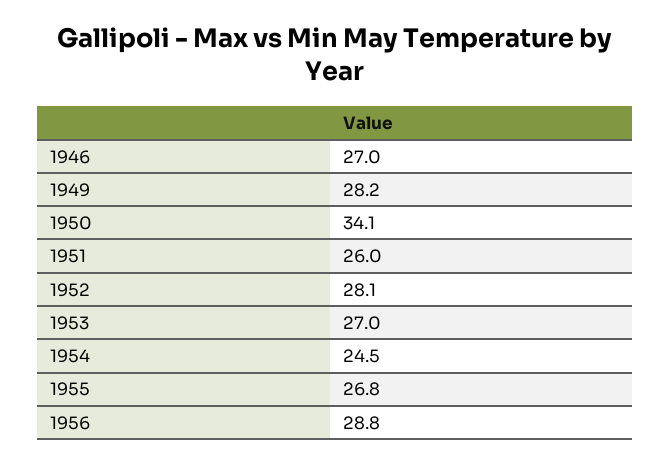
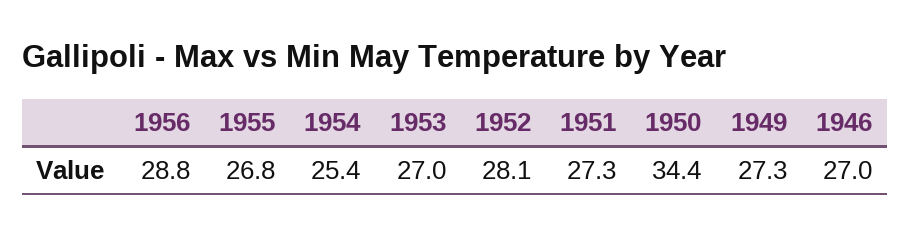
  {
    "1946": 27,
-   "1949": 28.2,
+   "1949": 27.3,
-   "1950": 34.1,
+   "1950": 34.4,
-   "1951": 26,
+   "1951": 27.3,
    "1952": 28.1,
    "1953": 27,
-   "1954": 24.5,
+   "1954": 25.4,
    "1955": 26.8,
    "1956": 28.8
  }

